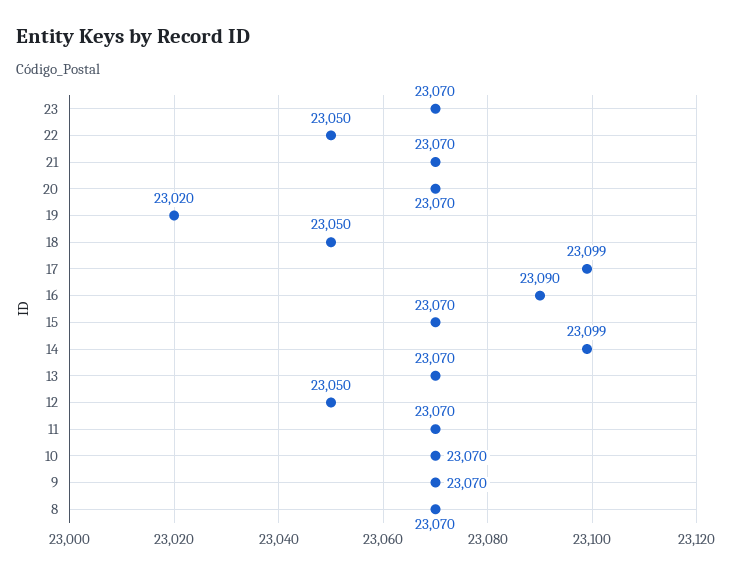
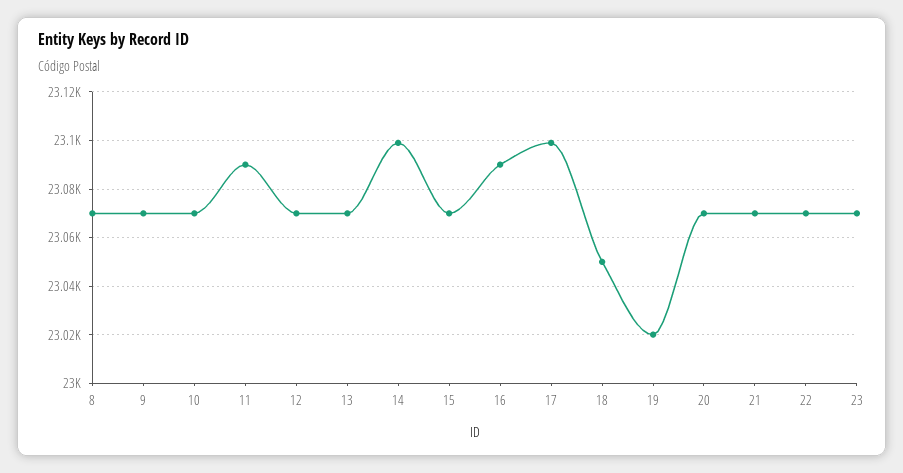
  {
    "23": 23070,
-   "22": 23050,
+   "22": 23070,
    "21": 23070,
    "20": 23070,
    "19": 23020,
    "18": 23050,
    "17": 23099,
    "16": 23090,
    "15": 23070,
    "14": 23099,
    "13": 23070,
-   "12": 23050,
+   "12": 23070,
-   "11": 23070,
+   "11": 23090,
    "10": 23070,
    "9": 23070,
    "8": 23070
  }

